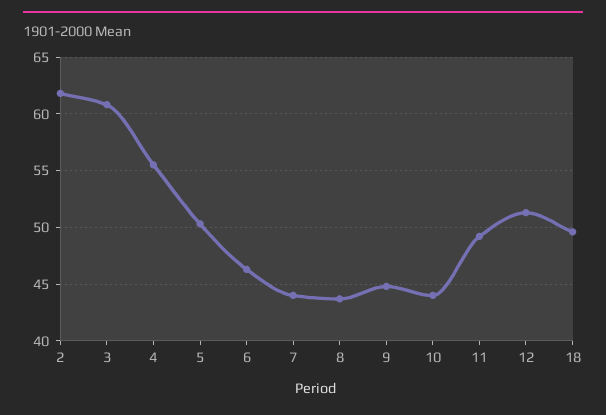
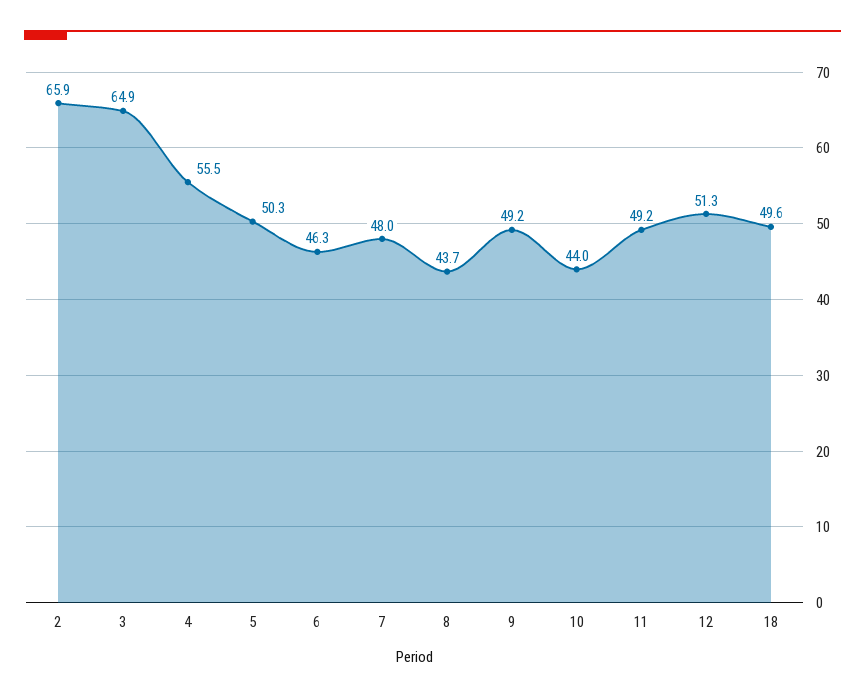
  {
-   "2": 62,
+   "2": 65.9,
-   "3": 61,
+   "3": 64.9,
    "4": 55.5,
    "5": 50.3,
    "6": 46.3,
-   "7": 44,
+   "7": 48,
    "8": 43.7,
-   "9": 45,
+   "9": 49.2,
    "10": 44,
    "11": 49.2,
    "12": 51.3,
    "18": 49.6
  }

